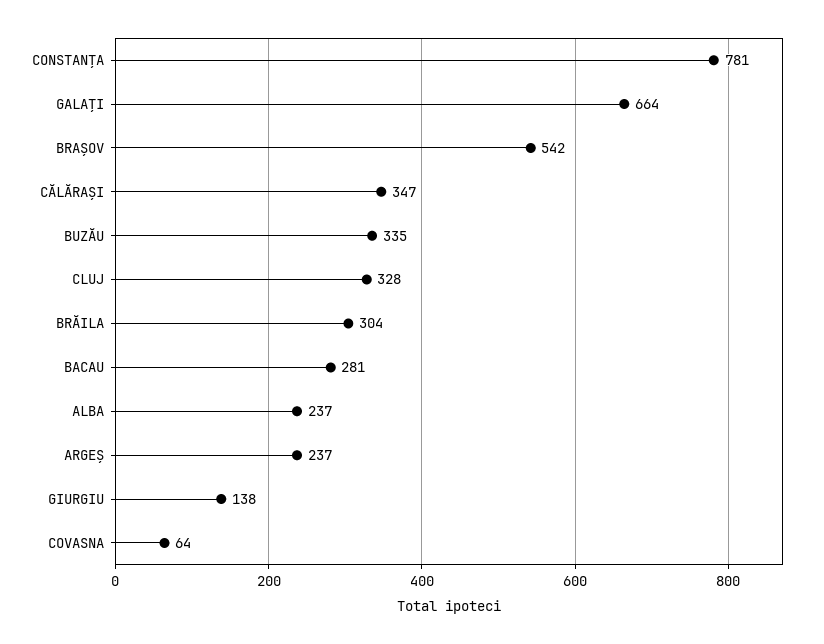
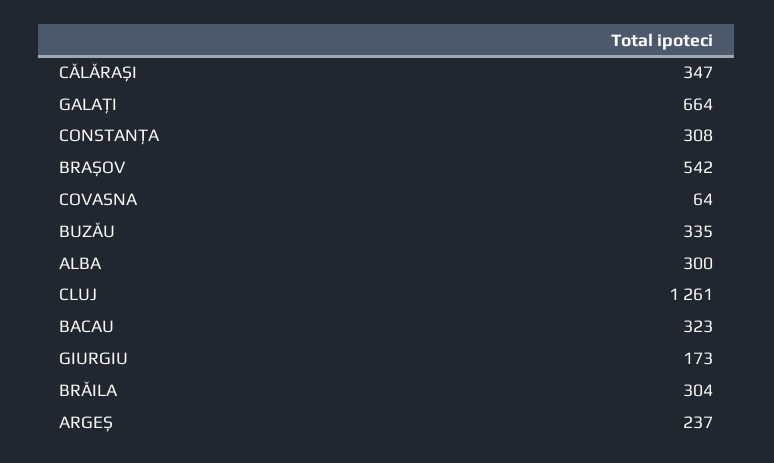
  {
-   "CONSTANȚA": 781,
+   "CONSTANȚA": 308,
    "GALAȚI": 664,
    "BRAȘOV": 542,
    "CĂLĂRAȘI": 347,
    "BUZĂU": 335,
-   "CLUJ": 328,
+   "CLUJ": 1261,
    "BRĂILA": 304,
-   "BACAU": 281,
+   "BACAU": 323,
-   "ALBA": 237,
+   "ALBA": 300,
    "ARGEȘ": 237,
-   "GIURGIU": 138,
+   "GIURGIU": 173,
    "COVASNA": 64
  }

